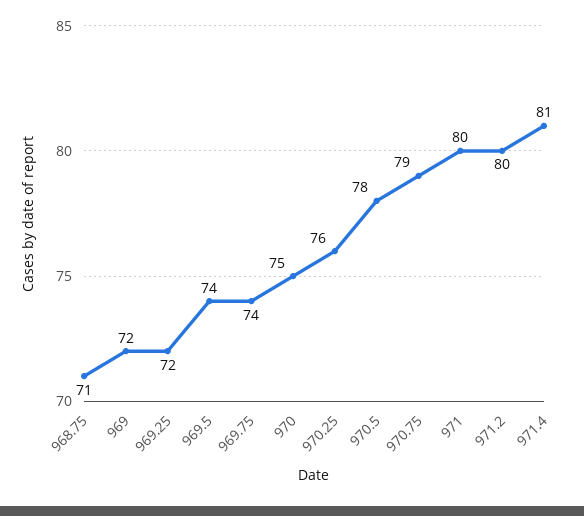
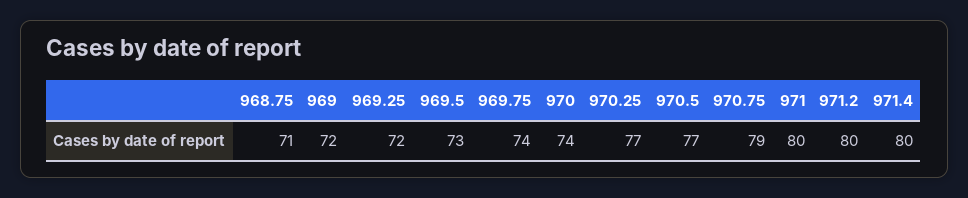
  {
    "968.75": 71,
    "969": 72,
    "969.25": 72,
-   "969.5": 74,
+   "969.5": 73,
    "969.75": 74,
-   "970": 75,
+   "970": 74,
-   "970.25": 76,
+   "970.25": 77,
-   "970.5": 78,
+   "970.5": 77,
    "970.75": 79,
    "971": 80,
    "971.2": 80,
-   "971.4": 81
+   "971.4": 80
  }

